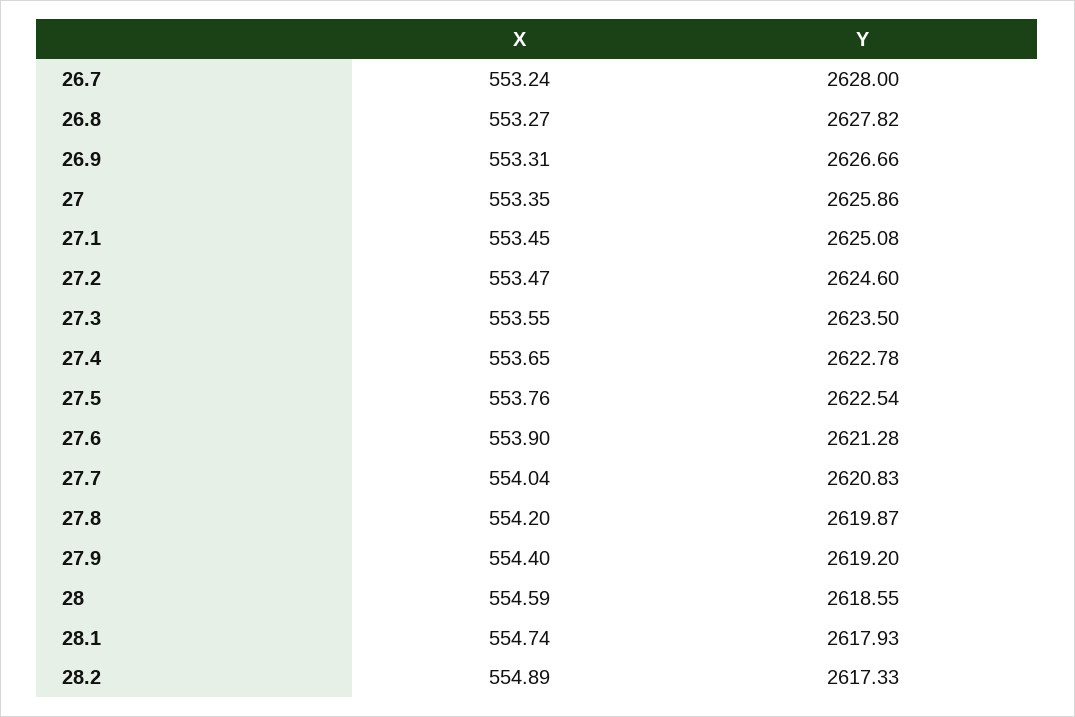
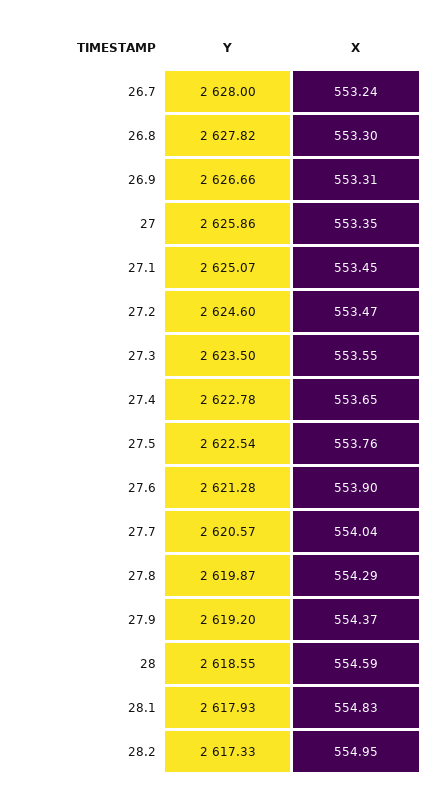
  {
    "X": {
      "26.7": 553.24,
-     "26.8": 553.27,
+     "26.8": 553.3,
      "26.9": 553.31,
      "27": 553.35,
      "27.1": 553.45,
      "27.2": 553.47,
      "27.3": 553.55,
      "27.4": 553.65,
      "27.5": 553.76,
      "27.6": 553.9,
      "27.7": 554.04,
-     "27.8": 554.2,
+     "27.8": 554.29,
-     "27.9": 554.4,
+     "27.9": 554.37,
      "28": 554.59,
-     "28.1": 554.74,
+     "28.1": 554.83,
-     "28.2": 554.89
+     "28.2": 554.95
    },
    "Y": {
      "26.7": 2628,
      "26.8": 2627.82,
      "26.9": 2626.66,
      "27": 2625.86,
-     "27.1": 2625.08,
+     "27.1": 2625.07,
      "27.2": 2624.6,
      "27.3": 2623.5,
      "27.4": 2622.78,
      "27.5": 2622.54,
      "27.6": 2621.28,
-     "27.7": 2620.83,
+     "27.7": 2620.57,
      "27.8": 2619.87,
      "27.9": 2619.2,
      "28": 2618.55,
      "28.1": 2617.93,
      "28.2": 2617.33
    }
  }

